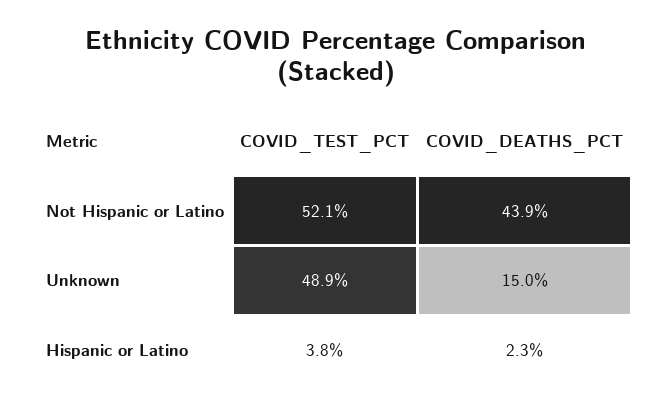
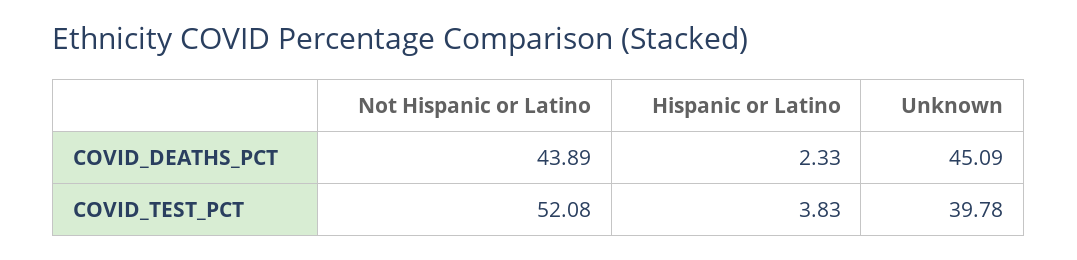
  {
    "COVID_TEST_PCT": {
      "Not Hispanic or Latino": 52.08,
-     "Unknown": 48.9,
+     "Unknown": 39.78,
      "Hispanic or Latino": 3.83
    },
    "COVID_DEATHS_PCT": {
      "Not Hispanic or Latino": 43.89,
-     "Unknown": 15,
+     "Unknown": 45.09,
      "Hispanic or Latino": 2.33
    }
  }

